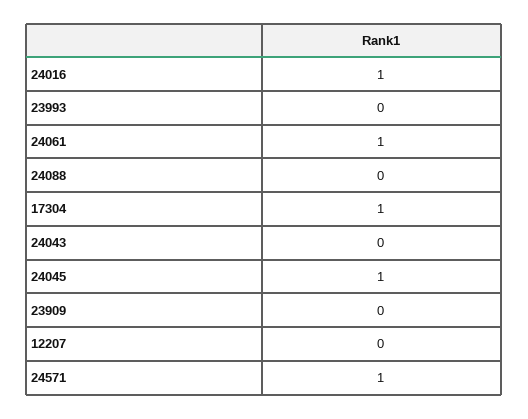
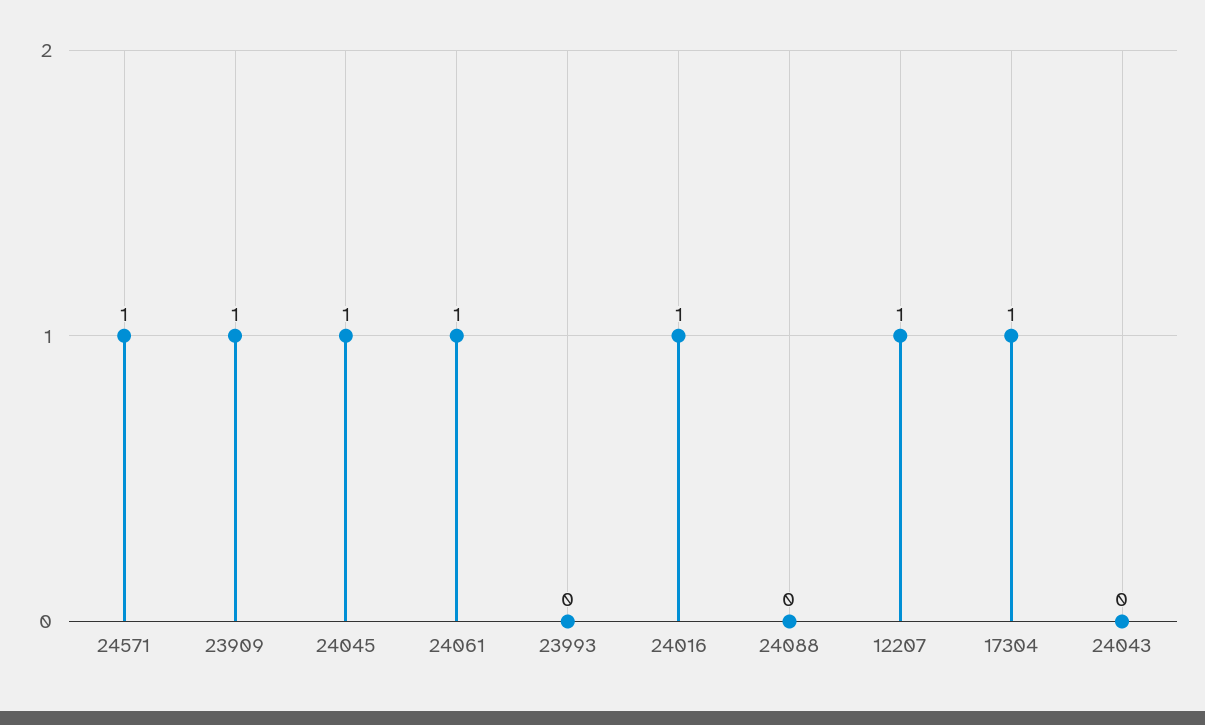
  {
    "24016": 1,
    "23993": 0,
    "24061": 1,
    "24088": 0,
    "17304": 1,
    "24043": 0,
    "24045": 1,
-   "23909": 0,
+   "23909": 1,
-   "12207": 0,
+   "12207": 1,
    "24571": 1
  }

